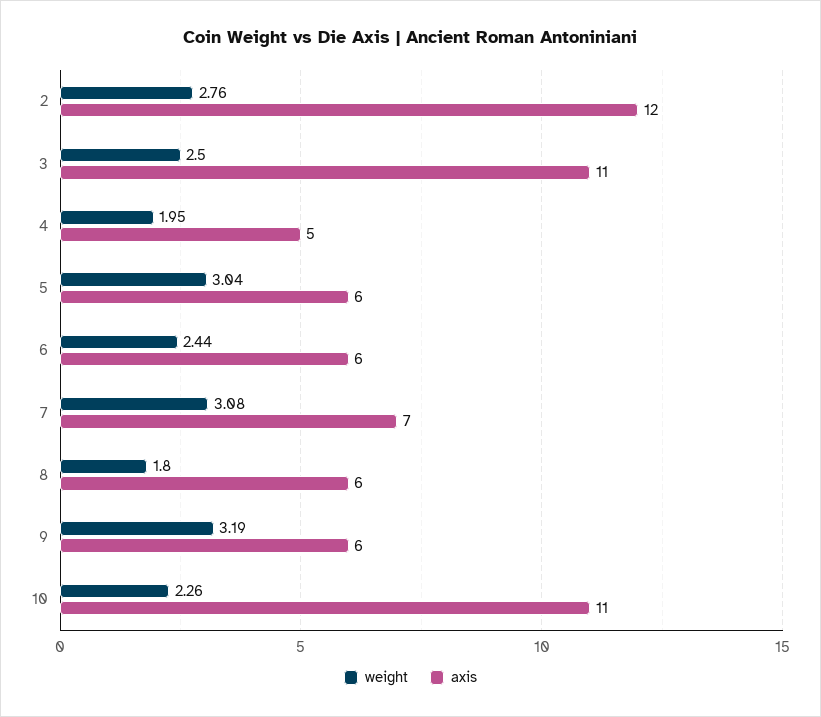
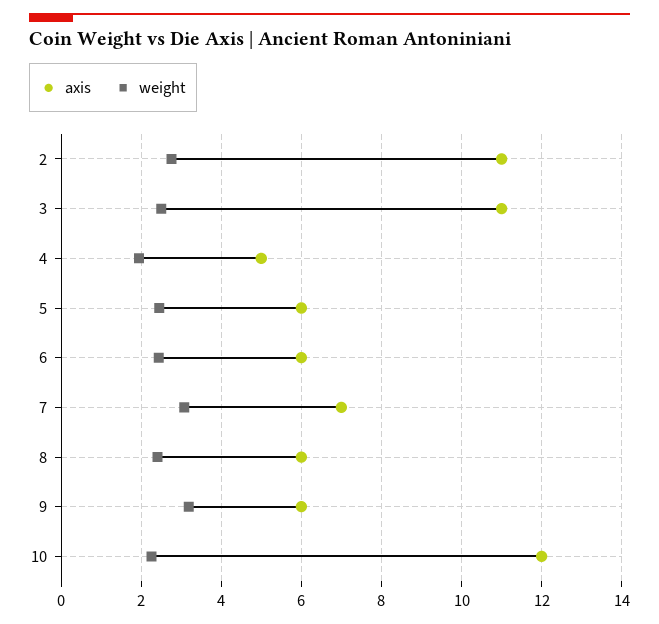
  {
    "weight": {
      "2": 2.76,
      "3": 2.5,
      "4": 1.95,
-     "5": 3.04,
+     "5": 2.4,
      "6": 2.44,
      "7": 3.08,
-     "8": 1.8,
+     "8": 2.4,
      "9": 3.19,
      "10": 2.26
    },
    "axis": {
-     "2": 12,
+     "2": 11,
      "3": 11,
      "4": 5,
      "5": 6,
      "6": 6,
      "7": 7,
      "8": 6,
      "9": 6,
-     "10": 11
+     "10": 12
    }
  }

